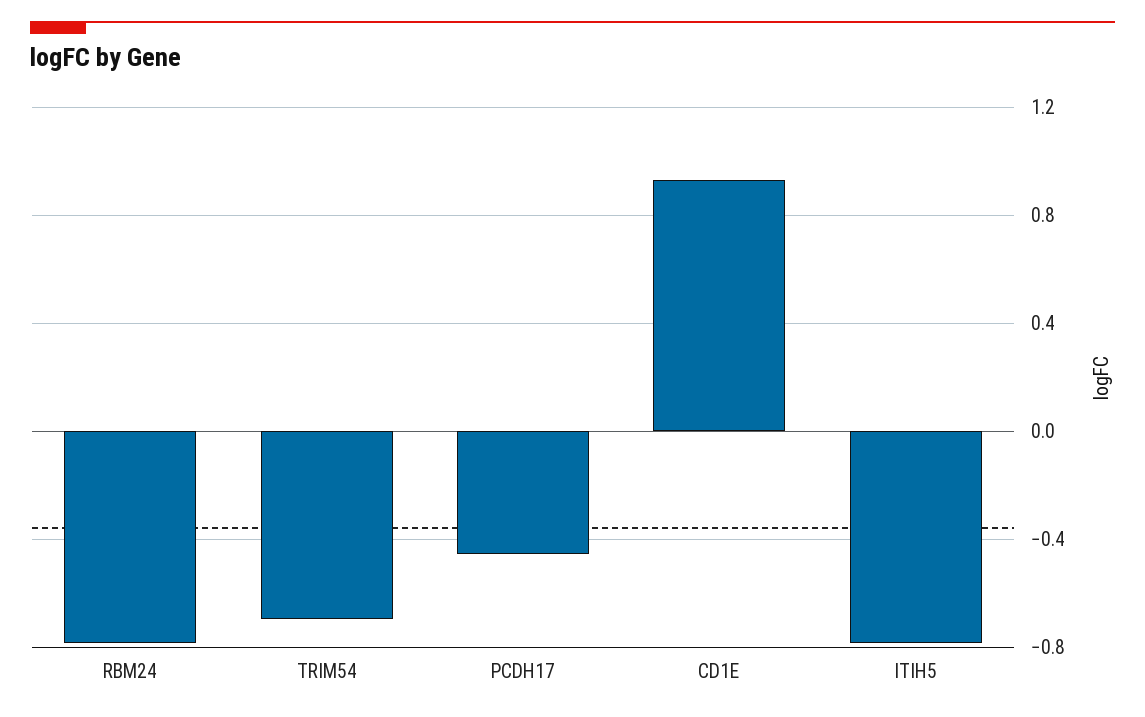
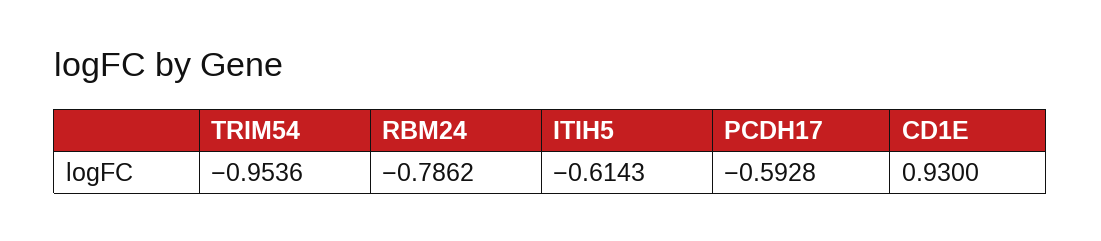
  {
    "RBM24": -0.7862,
-   "TRIM54": -0.7,
+   "TRIM54": -0.9536,
-   "PCDH17": -0.45,
+   "PCDH17": -0.5928,
    "CD1E": 0.93,
-   "ITIH5": -0.8
+   "ITIH5": -0.6143
  }

